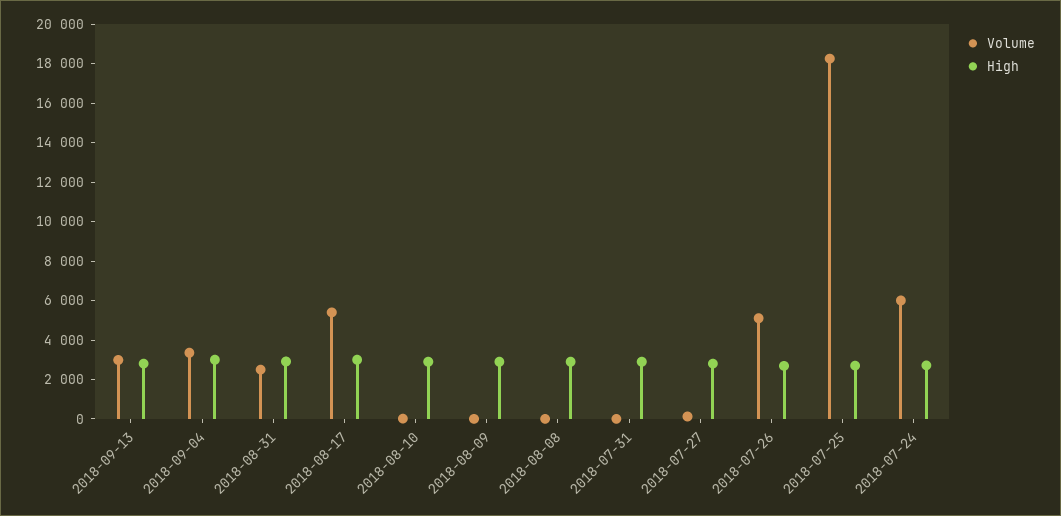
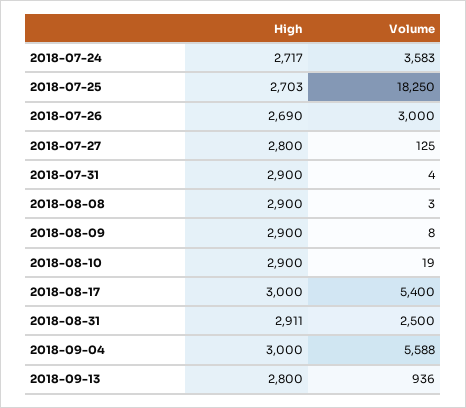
  {
    "Volume": {
-     "2018-09-13": 3000,
+     "2018-09-13": 936,
-     "2018-09-04": 3500,
+     "2018-09-04": 5588,
      "2018-08-31": 2500,
      "2018-08-17": 5400,
      "2018-08-10": 19,
      "2018-08-09": 8,
      "2018-08-08": 3,
      "2018-07-31": 4,
      "2018-07-27": 125,
-     "2018-07-26": 5000,
+     "2018-07-26": 3000,
      "2018-07-25": 18250,
-     "2018-07-24": 6000
+     "2018-07-24": 3583
    },
    "High": {
      "2018-09-13": 2800,
      "2018-09-04": 3000,
      "2018-08-31": 2911,
      "2018-08-17": 3000,
      "2018-08-10": 2900,
      "2018-08-09": 2900,
      "2018-08-08": 2900,
      "2018-07-31": 2900,
      "2018-07-27": 2800,
      "2018-07-26": 2690,
      "2018-07-25": 2703,
      "2018-07-24": 2717
    }
  }

